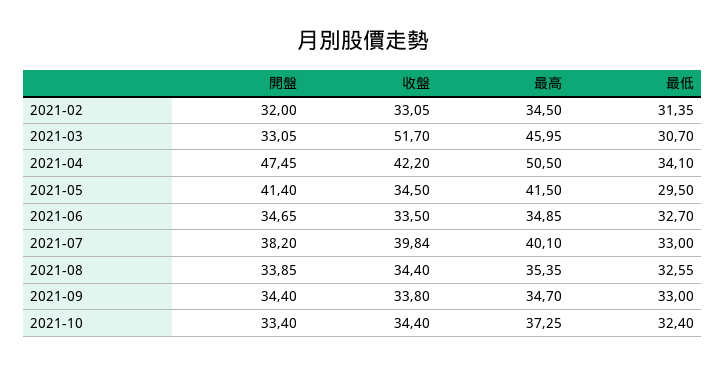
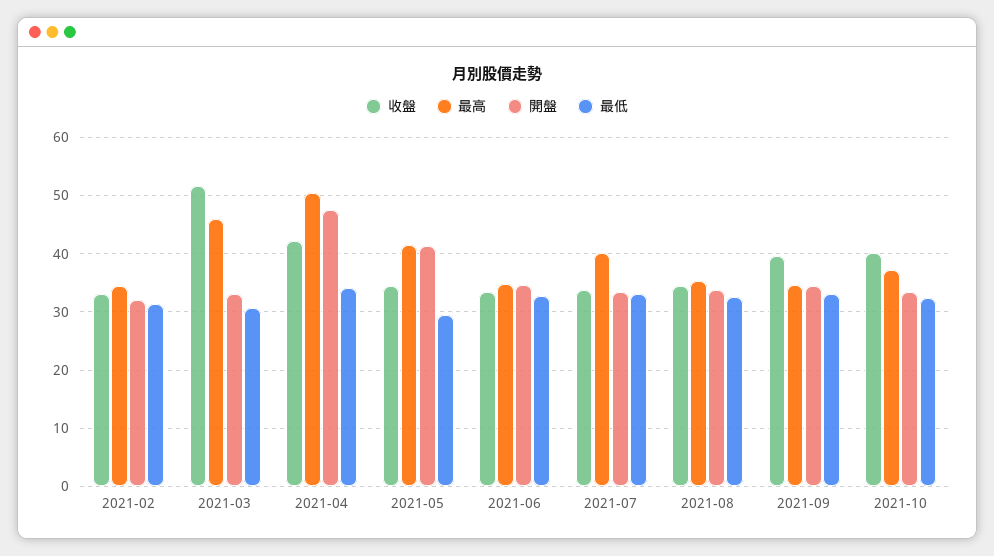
  {
    "開盤": {
      "2021-02": 32,
      "2021-03": 33.05,
      "2021-04": 47.45,
      "2021-05": 41.4,
      "2021-06": 34.65,
-     "2021-07": 38.2,
+     "2021-07": 34,
      "2021-08": 33.85,
      "2021-09": 34.4,
      "2021-10": 33.4
    },
    "收盤": {
      "2021-02": 33.05,
      "2021-03": 51.7,
      "2021-04": 42.2,
      "2021-05": 34.5,
      "2021-06": 33.5,
-     "2021-07": 39.84,
+     "2021-07": 34,
      "2021-08": 34.4,
-     "2021-09": 33.8,
+     "2021-09": 40,
-     "2021-10": 34.4
+     "2021-10": 40
    },
    "最高": {
      "2021-02": 34.5,
      "2021-03": 45.95,
      "2021-04": 50.5,
      "2021-05": 41.5,
      "2021-06": 34.85,
      "2021-07": 40.1,
      "2021-08": 35.35,
      "2021-09": 34.7,
      "2021-10": 37.25
    },
    "最低": {
      "2021-02": 31.35,
      "2021-03": 30.7,
      "2021-04": 34.1,
      "2021-05": 29.5,
      "2021-06": 32.7,
      "2021-07": 33,
      "2021-08": 32.55,
      "2021-09": 33,
      "2021-10": 32.4
    }
  }

